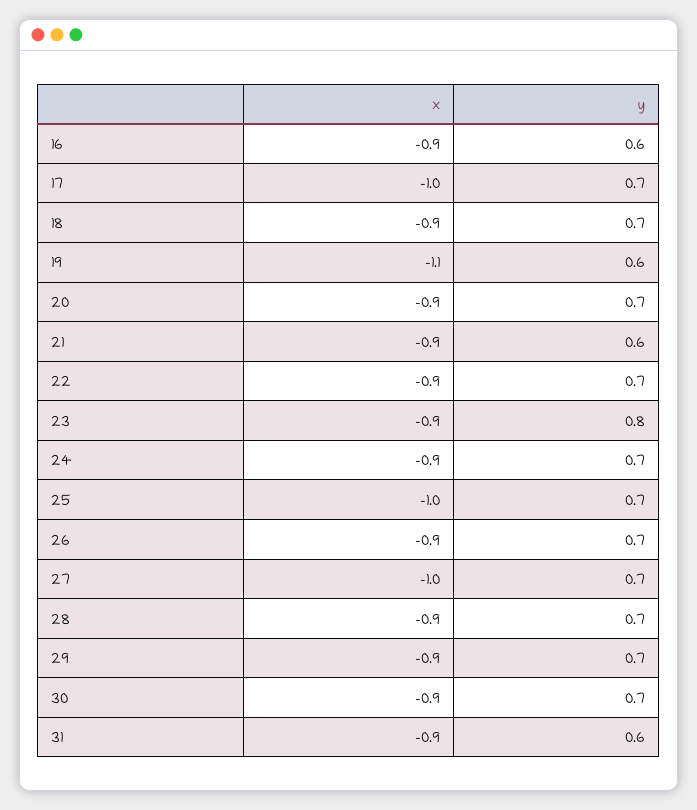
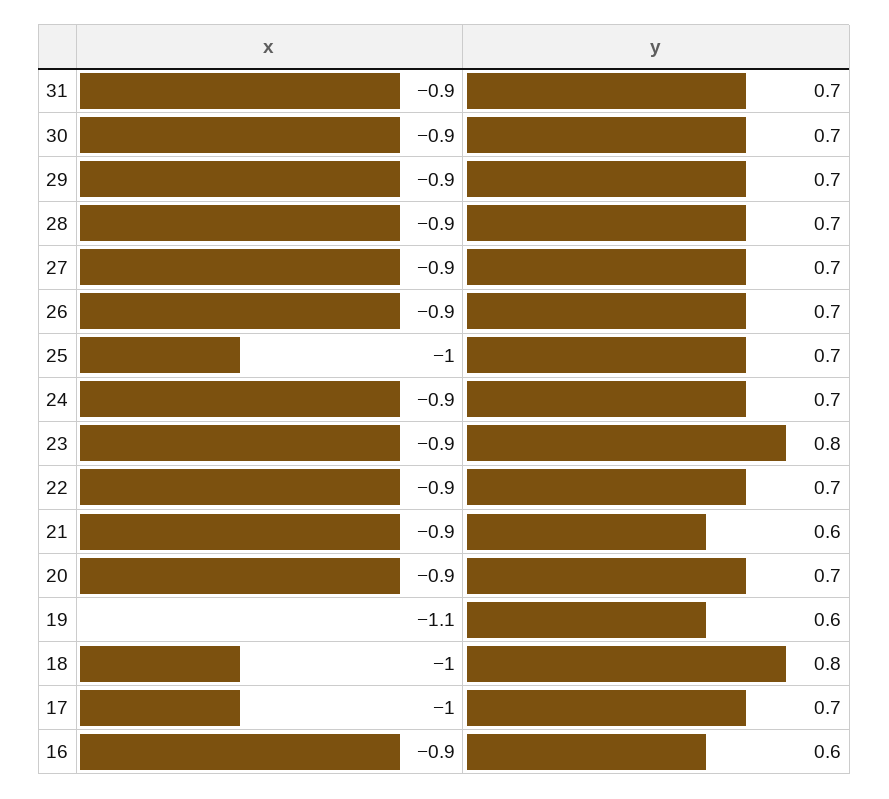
  {
    "x": {
      "16": -0.9,
      "17": -1,
-     "18": -0.9,
+     "18": -1,
      "19": -1.1,
      "20": -0.9,
      "21": -0.9,
      "22": -0.9,
      "23": -0.9,
      "24": -0.9,
      "25": -1,
      "26": -0.9,
-     "27": -1,
+     "27": -0.9,
      "28": -0.9,
      "29": -0.9,
      "30": -0.9,
      "31": -0.9
    },
    "y": {
      "16": 0.6,
      "17": 0.7,
-     "18": 0.7,
+     "18": 0.8,
      "19": 0.6,
      "20": 0.7,
      "21": 0.6,
      "22": 0.7,
      "23": 0.8,
      "24": 0.7,
      "25": 0.7,
      "26": 0.7,
      "27": 0.7,
      "28": 0.7,
      "29": 0.7,
      "30": 0.7,
-     "31": 0.6
+     "31": 0.7
    }
  }

